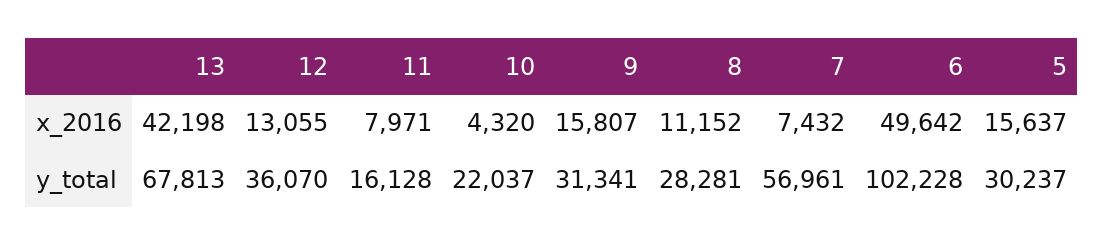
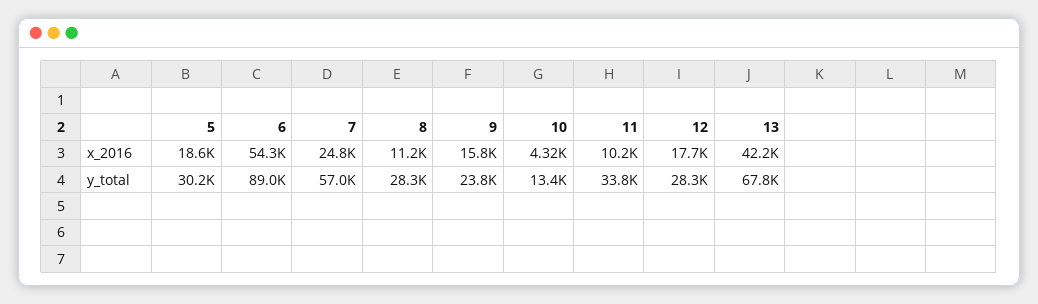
  {
    "13": {
      "x_2016": 42198,
      "y_total": 67813
    },
    "12": {
-     "x_2016": 13055,
+     "x_2016": 17700,
-     "y_total": 36070
+     "y_total": 28300
    },
    "11": {
-     "x_2016": 7971,
+     "x_2016": 10200,
-     "y_total": 16128
+     "y_total": 33800
    },
    "10": {
      "x_2016": 4320,
-     "y_total": 22037
+     "y_total": 13400
    },
    "9": {
      "x_2016": 15807,
-     "y_total": 31341
+     "y_total": 23800
    },
    "8": {
      "x_2016": 11152,
      "y_total": 28281
    },
    "7": {
-     "x_2016": 7432,
+     "x_2016": 24800,
      "y_total": 56961
    },
    "6": {
-     "x_2016": 49642,
+     "x_2016": 54300,
-     "y_total": 102228
+     "y_total": 89000
    },
    "5": {
-     "x_2016": 15637,
+     "x_2016": 18600,
      "y_total": 30237
    }
  }

